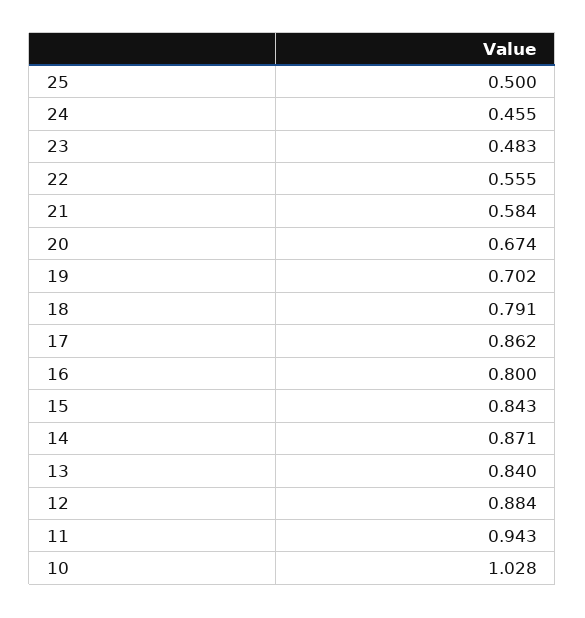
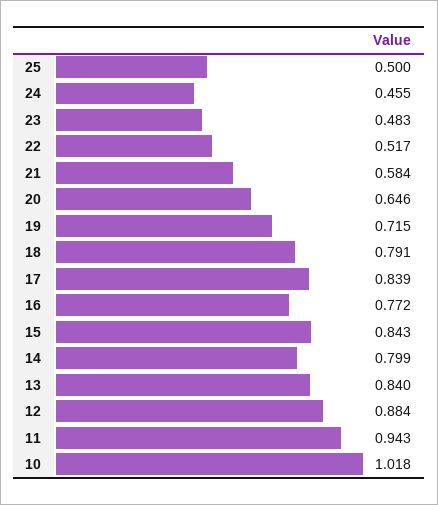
  {
    "25": 0.5,
    "24": 0.455,
    "23": 0.483,
-   "22": 0.555,
+   "22": 0.517,
    "21": 0.584,
-   "20": 0.674,
+   "20": 0.646,
-   "19": 0.702,
+   "19": 0.715,
    "18": 0.791,
-   "17": 0.862,
+   "17": 0.839,
-   "16": 0.8,
+   "16": 0.772,
    "15": 0.843,
-   "14": 0.871,
+   "14": 0.799,
    "13": 0.84,
    "12": 0.884,
    "11": 0.943,
-   "10": 1.028
+   "10": 1.018
  }

